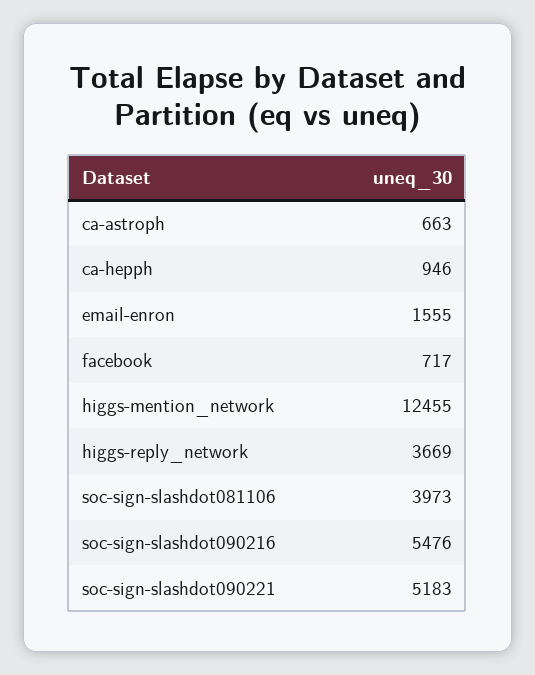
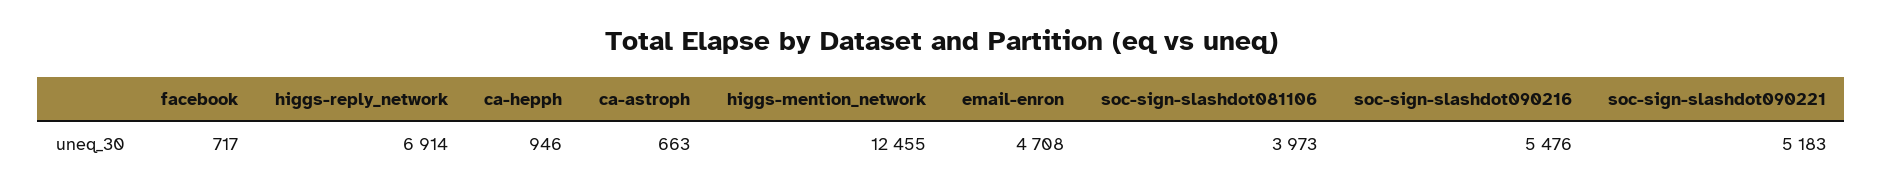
  {
    "ca-astroph": 663,
    "ca-hepph": 946,
-   "email-enron": 1555,
+   "email-enron": 4708,
    "facebook": 717,
    "higgs-mention_network": 12455,
-   "higgs-reply_network": 3669,
+   "higgs-reply_network": 6914,
    "soc-sign-slashdot081106": 3973,
    "soc-sign-slashdot090216": 5476,
    "soc-sign-slashdot090221": 5183
  }

